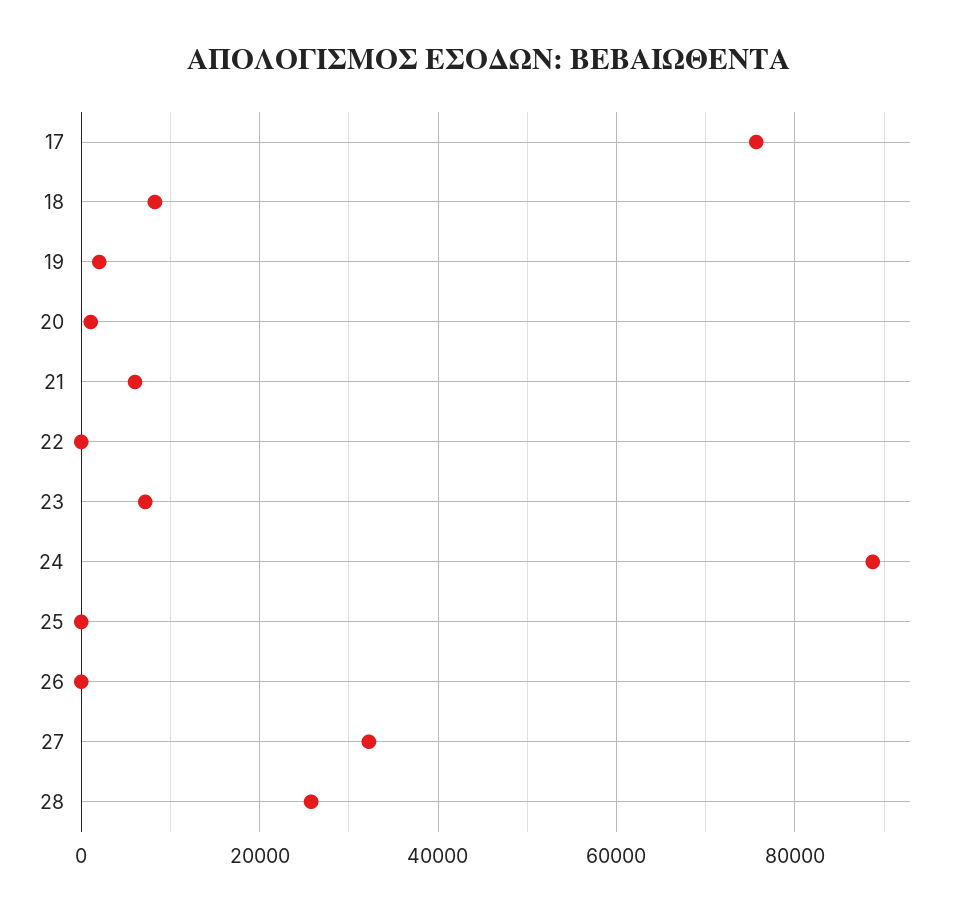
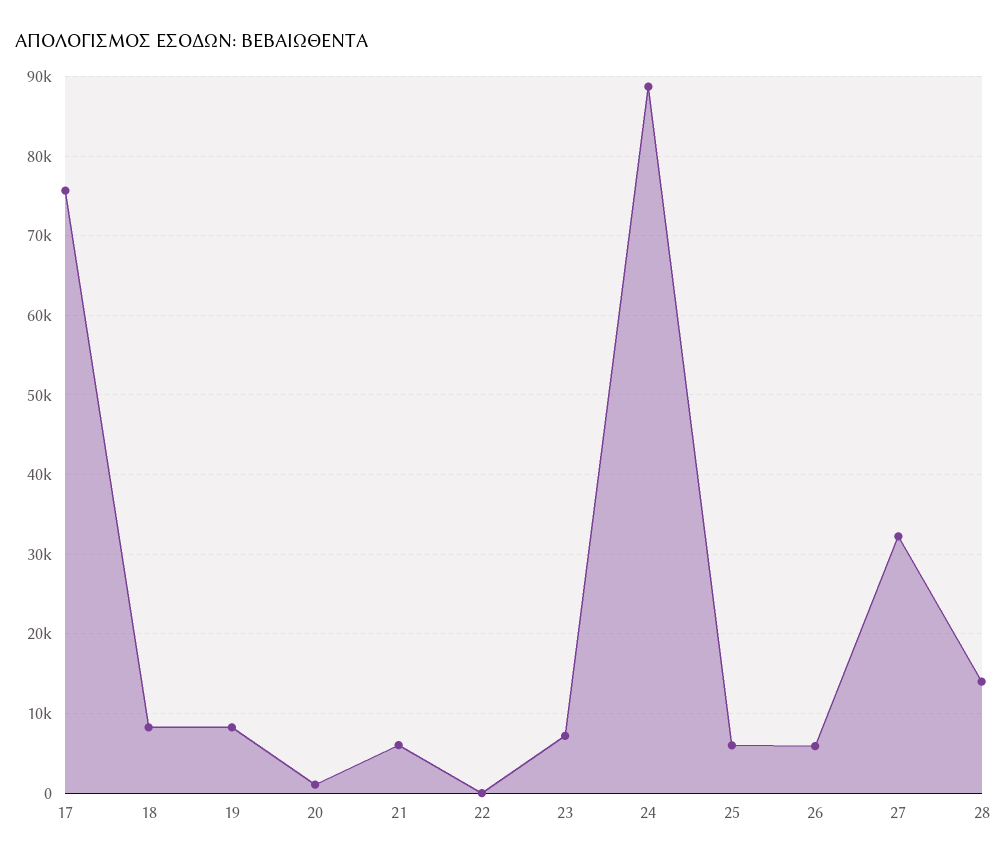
  {
    "17": 76000,
    "18": 8000,
-   "19": 2000,
+   "19": 8000,
    "20": 1000,
    "21": 6000,
    "22": 0,
    "23": 7000,
    "24": 89000,
-   "25": 0,
+   "25": 6000,
-   "26": 0,
+   "26": 6000,
    "27": 32000,
-   "28": 26000
+   "28": 14000
  }

